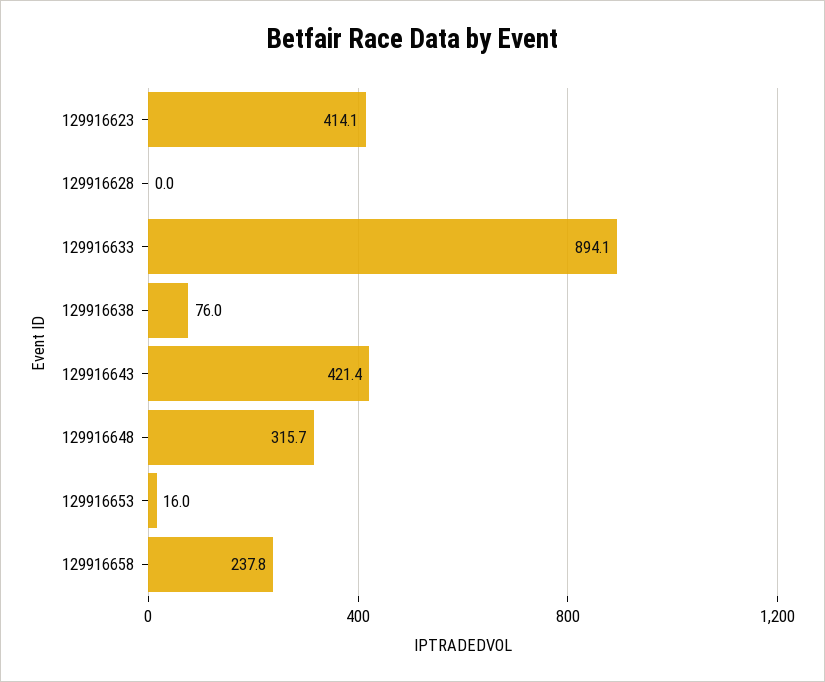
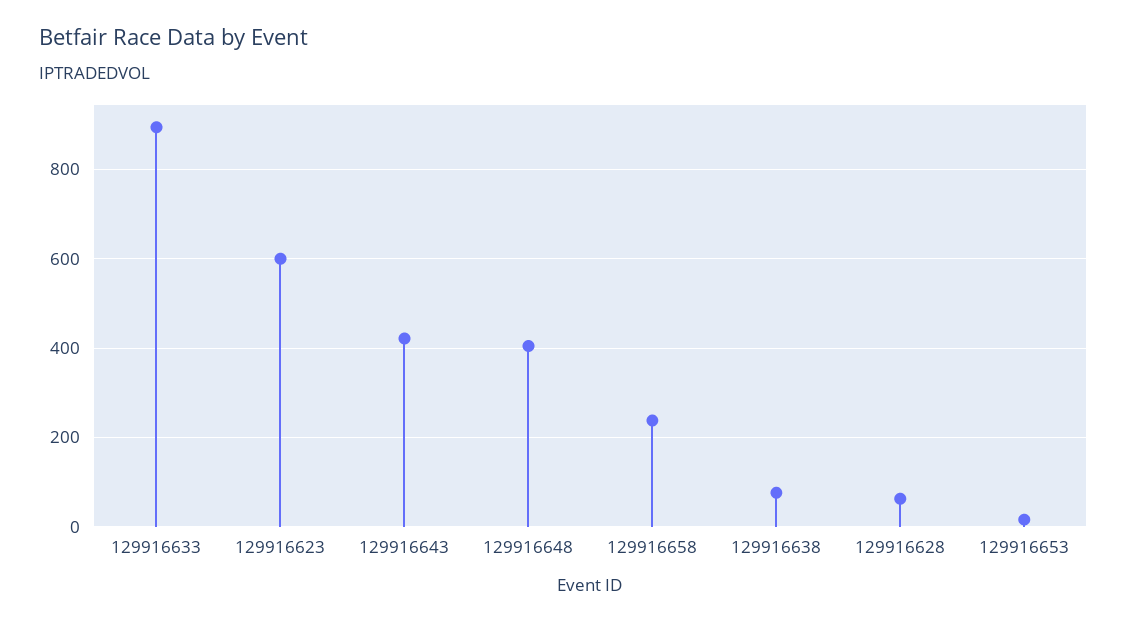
  {
-   "129916623": 414.1,
+   "129916623": 600,
-   "129916628": 0,
+   "129916628": 60,
    "129916633": 894.1,
    "129916638": 76,
    "129916643": 421.4,
-   "129916648": 315.7,
+   "129916648": 400,
    "129916653": 16,
    "129916658": 237.8
  }

